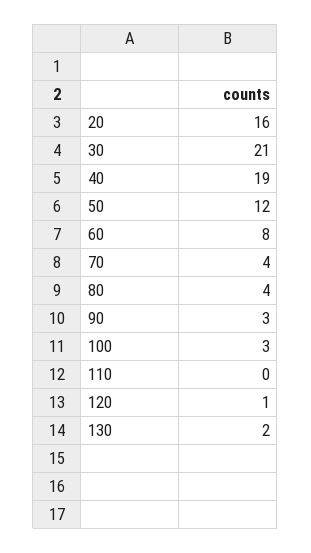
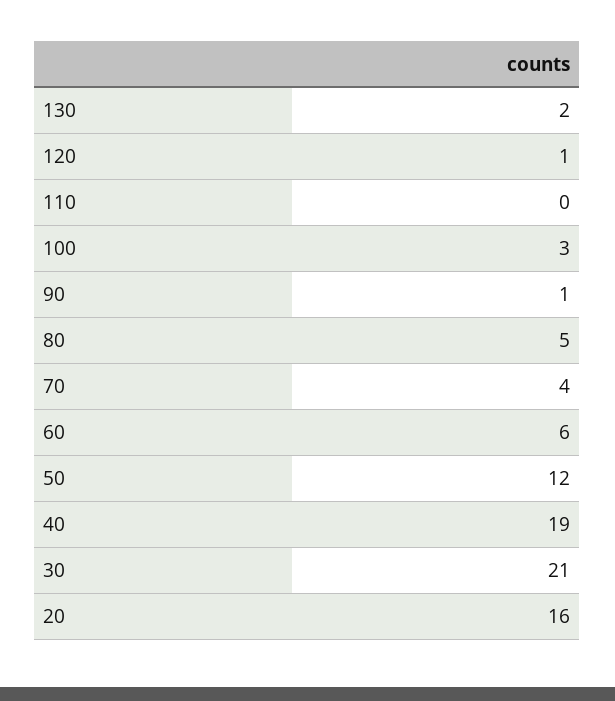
  {
    "20": 16,
    "30": 21,
    "40": 19,
    "50": 12,
-   "60": 8,
+   "60": 6,
    "70": 4,
-   "80": 4,
+   "80": 5,
-   "90": 3,
+   "90": 1,
    "100": 3,
    "110": 0,
    "120": 1,
    "130": 2
  }

